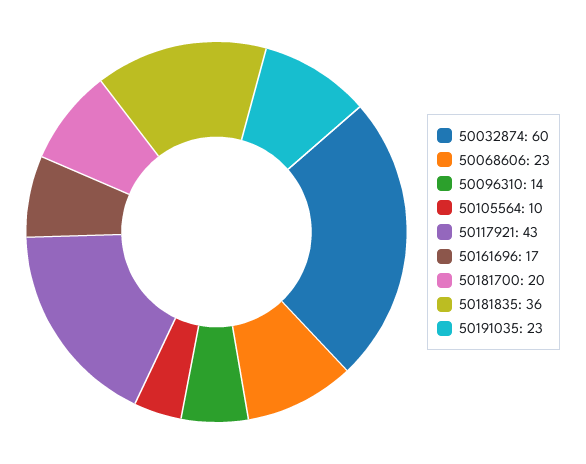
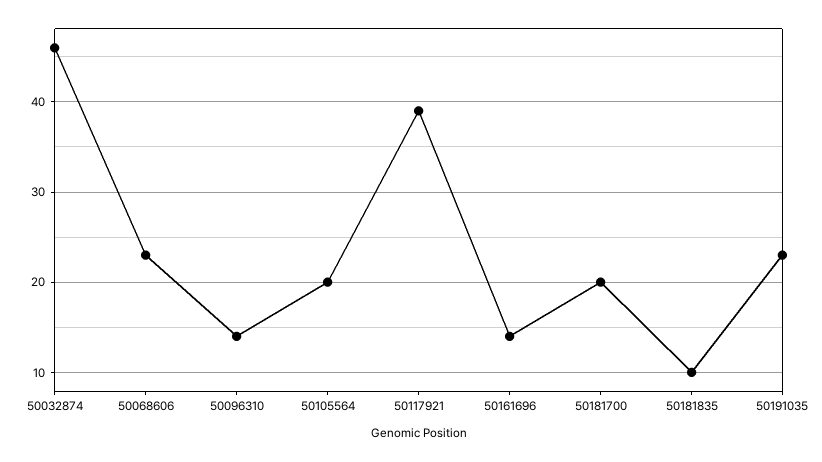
  {
-   "50032874": 60,
+   "50032874": 46,
    "50068606": 23,
    "50096310": 14,
-   "50105564": 10,
+   "50105564": 20,
-   "50117921": 43,
+   "50117921": 39,
-   "50161696": 17,
+   "50161696": 14,
    "50181700": 20,
-   "50181835": 36,
+   "50181835": 10,
    "50191035": 23
  }

